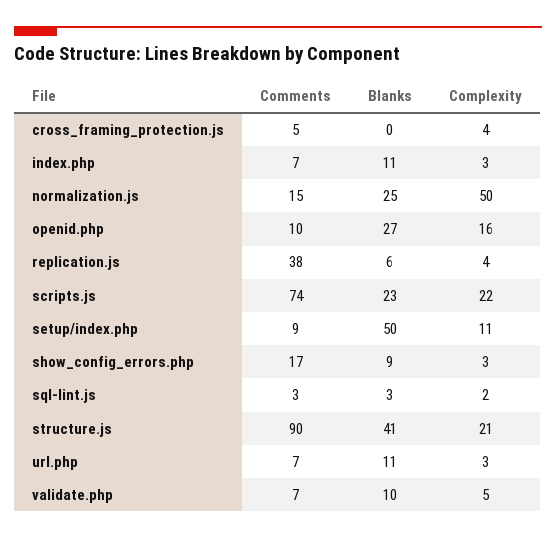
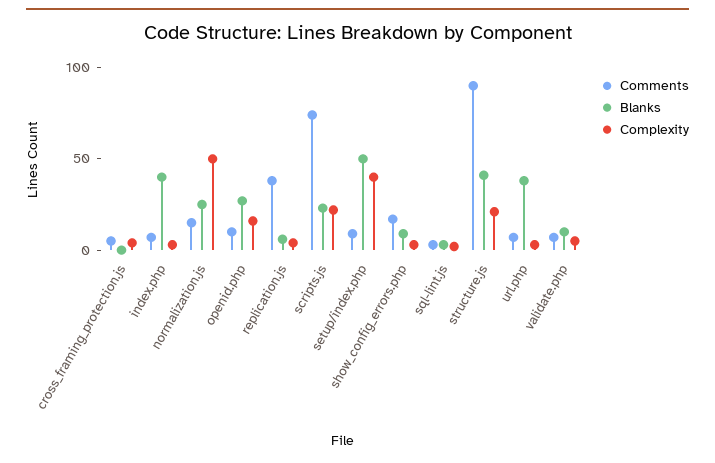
  {
    "Comments": {
      "cross_framing_protection.js": 5,
      "index.php": 7,
      "normalization.js": 15,
      "openid.php": 10,
      "replication.js": 38,
      "scripts.js": 74,
      "setup/index.php": 9,
      "show_config_errors.php": 17,
      "sql-lint.js": 3,
      "structure.js": 90,
      "url.php": 7,
      "validate.php": 7
    },
    "Blanks": {
      "cross_framing_protection.js": 0,
-     "index.php": 11,
+     "index.php": 40,
      "normalization.js": 25,
      "openid.php": 27,
      "replication.js": 6,
      "scripts.js": 23,
      "setup/index.php": 50,
      "show_config_errors.php": 9,
      "sql-lint.js": 3,
      "structure.js": 41,
-     "url.php": 11,
+     "url.php": 40,
      "validate.php": 10
    },
    "Complexity": {
      "cross_framing_protection.js": 4,
      "index.php": 3,
      "normalization.js": 50,
      "openid.php": 16,
      "replication.js": 4,
      "scripts.js": 22,
-     "setup/index.php": 11,
+     "setup/index.php": 40,
      "show_config_errors.php": 3,
      "sql-lint.js": 2,
      "structure.js": 21,
      "url.php": 3,
      "validate.php": 5
    }
  }

